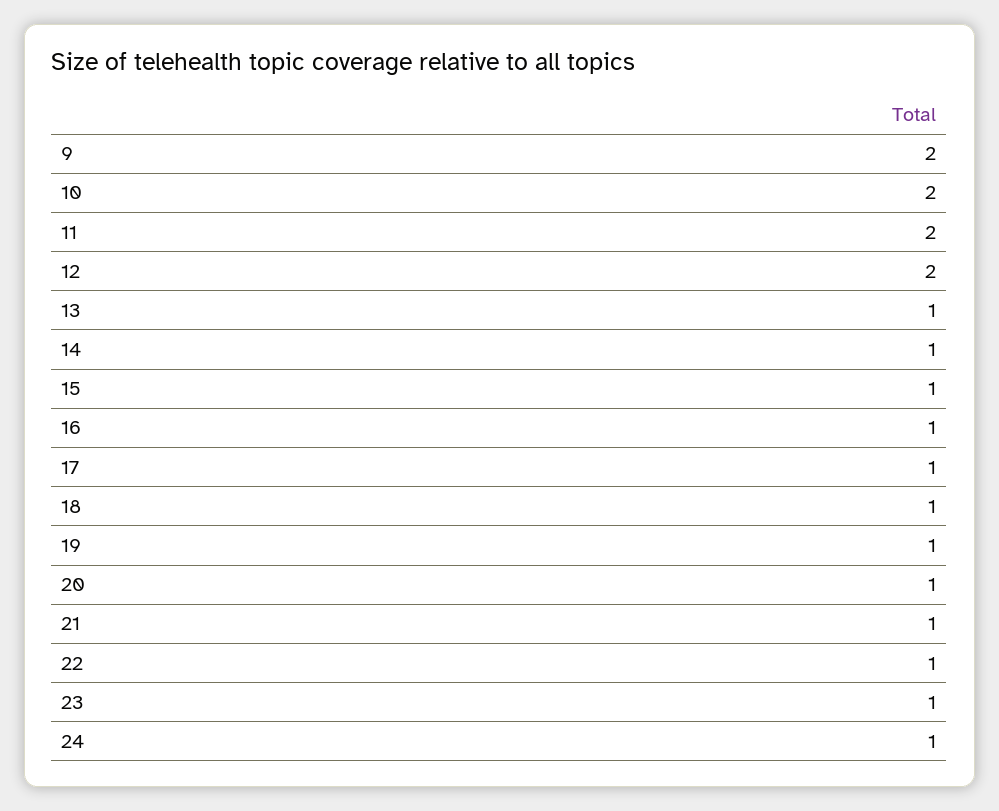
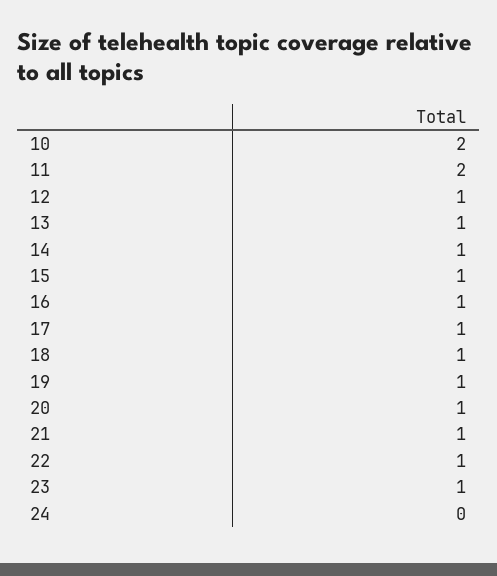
  {
-   "9": 2,
    "10": 2,
    "11": 2,
-   "12": 2,
+   "12": 1,
    "13": 1,
    "14": 1,
    "15": 1,
    "16": 1,
    "17": 1,
    "18": 1,
    "19": 1,
    "20": 1,
    "21": 1,
    "22": 1,
    "23": 1,
-   "24": 1
+   "24": 0
  }

